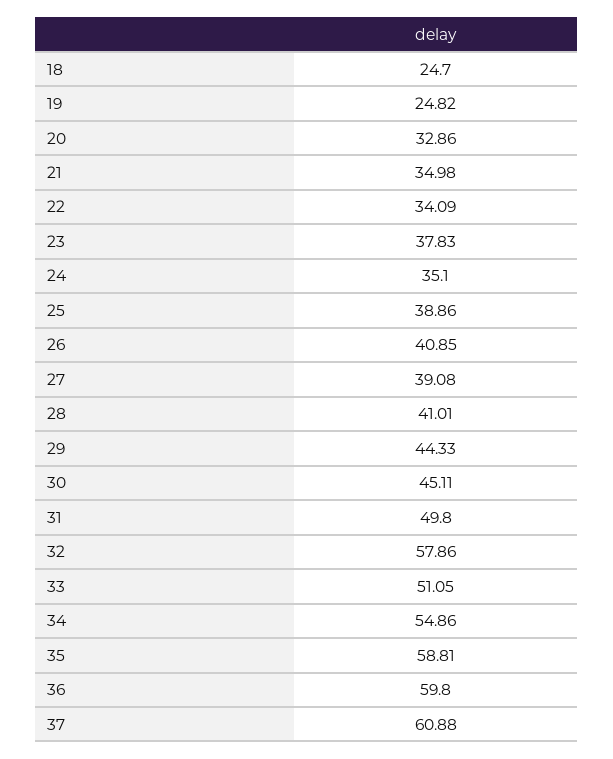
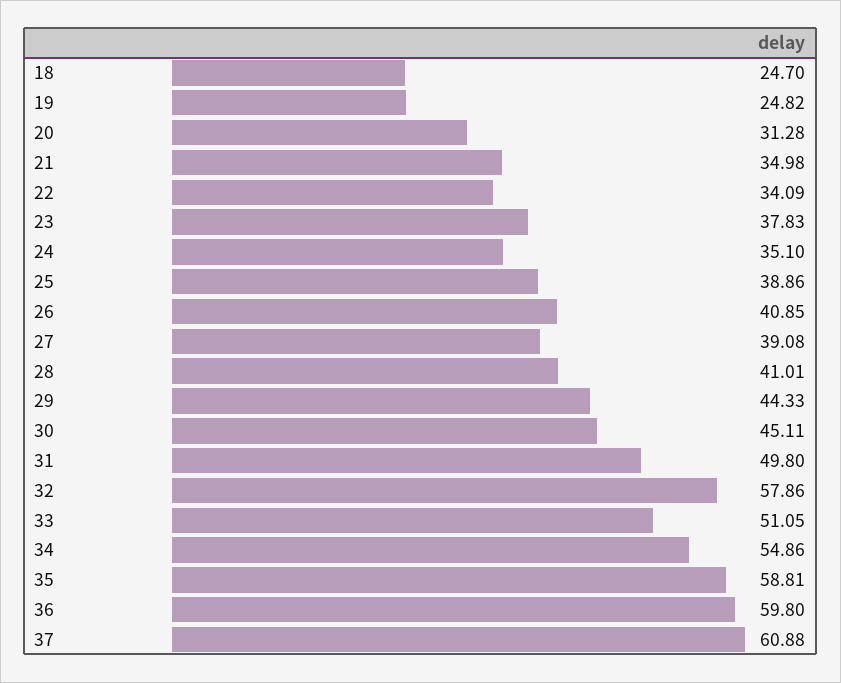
  {
    "18": 24.7,
    "19": 24.82,
-   "20": 32.86,
+   "20": 31.28,
    "21": 34.98,
    "22": 34.09,
    "23": 37.83,
    "24": 35.1,
    "25": 38.86,
    "26": 40.85,
    "27": 39.08,
    "28": 41.01,
    "29": 44.33,
    "30": 45.11,
    "31": 49.8,
    "32": 57.86,
    "33": 51.05,
    "34": 54.86,
    "35": 58.81,
    "36": 59.8,
    "37": 60.88
  }

